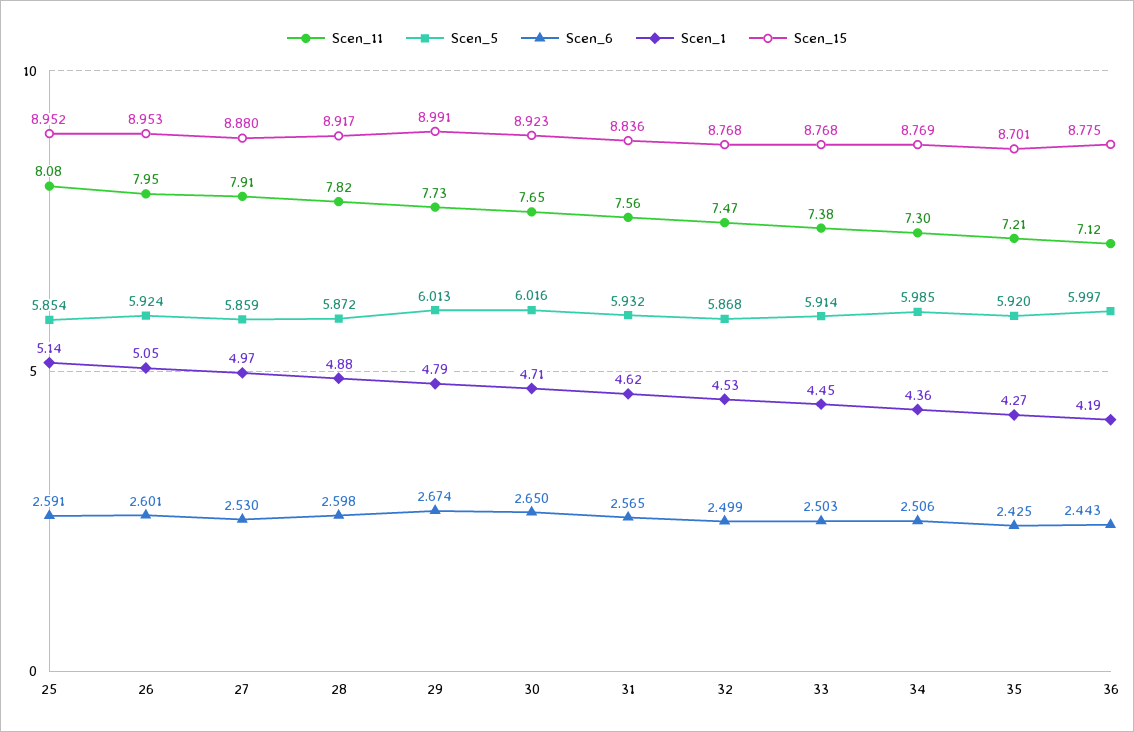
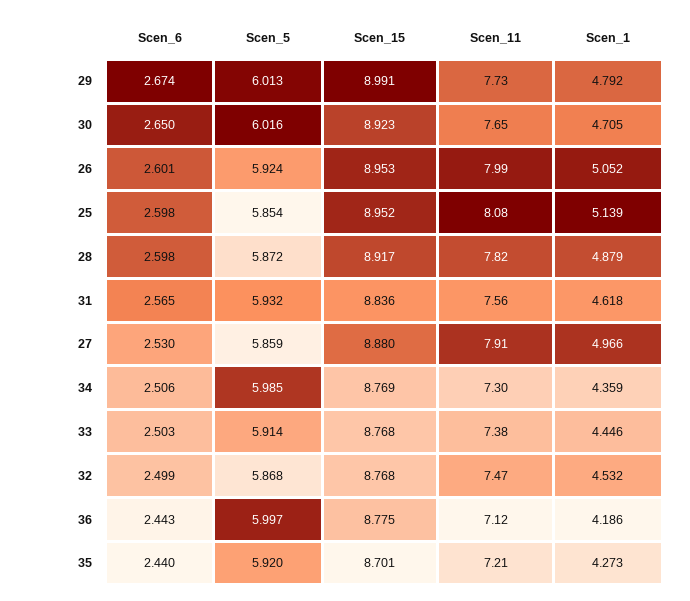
  {
    "Scen_11": {
      "25": 8.08,
-     "26": 7.95,
+     "26": 7.99,
      "27": 7.91,
      "28": 7.82,
      "29": 7.73,
      "30": 7.65,
      "31": 7.56,
      "32": 7.47,
      "33": 7.38,
      "34": 7.3,
      "35": 7.21,
      "36": 7.12
    },
    "Scen_5": {
      "25": 5.854,
      "26": 5.924,
      "27": 5.859,
      "28": 5.872,
      "29": 6.013,
      "30": 6.016,
      "31": 5.932,
      "32": 5.868,
      "33": 5.914,
      "34": 5.985,
      "35": 5.92,
      "36": 5.997
    },
    "Scen_6": {
-     "25": 2.591,
+     "25": 2.598,
      "26": 2.601,
      "27": 2.53,
      "28": 2.598,
      "29": 2.674,
      "30": 2.65,
      "31": 2.565,
      "32": 2.499,
      "33": 2.503,
      "34": 2.506,
-     "35": 2.425,
+     "35": 2.44,
      "36": 2.443
    },
    "Scen_1": {
      "25": 5.139,
      "26": 5.052,
      "27": 4.966,
      "28": 4.879,
      "29": 4.792,
      "30": 4.705,
      "31": 4.618,
      "32": 4.532,
      "33": 4.446,
      "34": 4.359,
      "35": 4.273,
      "36": 4.186
    },
    "Scen_15": {
      "25": 8.952,
      "26": 8.953,
      "27": 8.88,
      "28": 8.917,
      "29": 8.991,
      "30": 8.923,
      "31": 8.836,
      "32": 8.768,
      "33": 8.768,
      "34": 8.769,
      "35": 8.701,
      "36": 8.775
    }
  }

